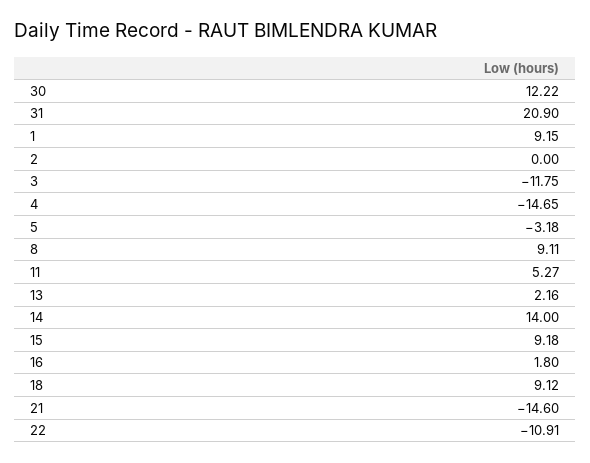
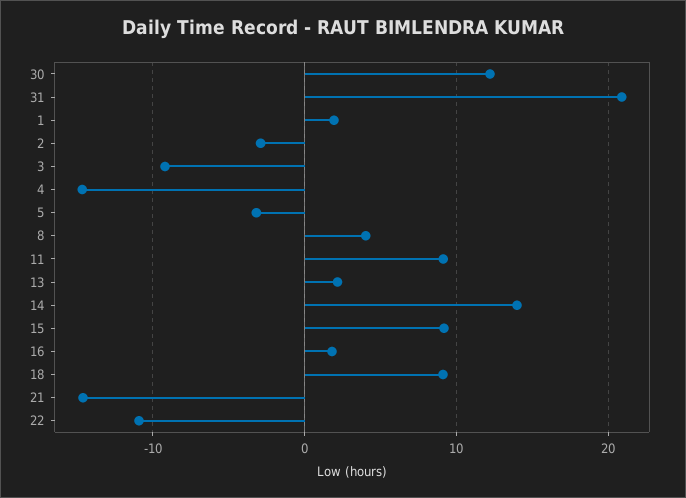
  {
    "30": 12.22,
    "31": 20.9,
-   "1": 9.15,
+   "1": 2,
-   "2": 0,
+   "2": -3,
-   "3": -11.75,
+   "3": -9,
    "4": -14.65,
    "5": -3.18,
-   "8": 9.11,
+   "8": 4,
-   "11": 5.27,
+   "11": 9,
    "13": 2.16,
    "14": 14,
    "15": 9.18,
    "16": 1.8,
    "18": 9.12,
    "21": -14.6,
    "22": -10.91
  }

